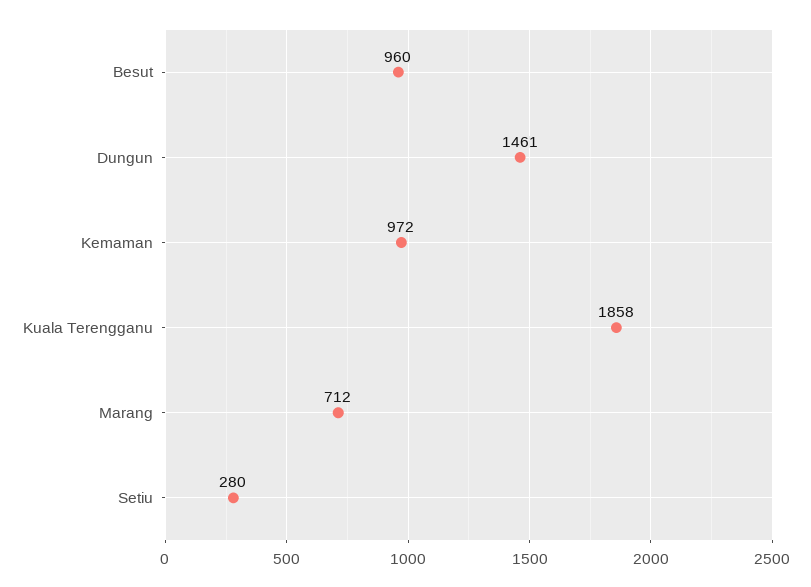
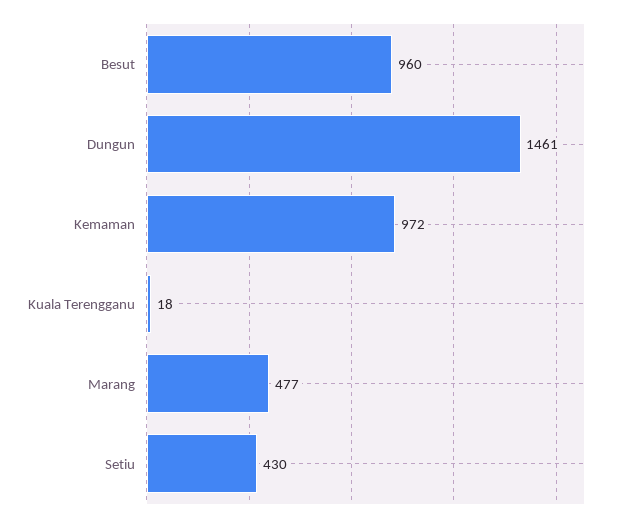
  {
    "Besut": 960,
    "Dungun": 1461,
    "Kemaman": 972,
-   "Kuala Terengganu": 1858,
+   "Kuala Terengganu": 18,
-   "Marang": 712,
+   "Marang": 477,
-   "Setiu": 280
+   "Setiu": 430
  }

